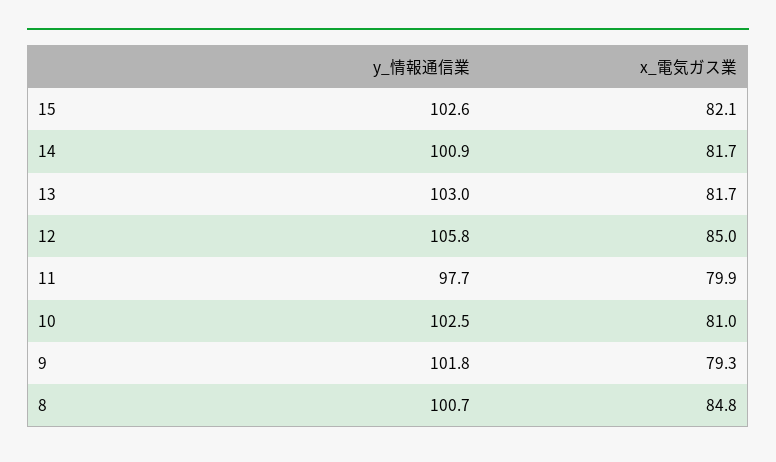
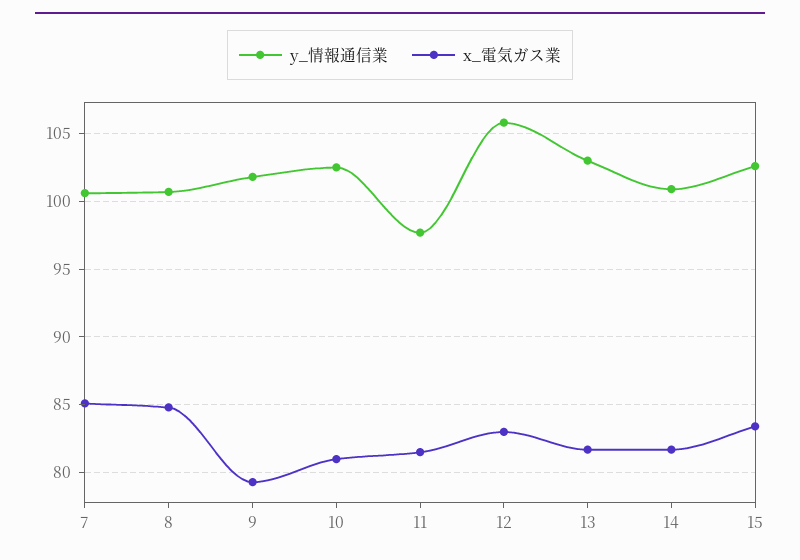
  {
    "y_情報通信業": {
      "15": 102.6,
      "14": 100.9,
      "13": 103,
      "12": 105.8,
      "11": 97.7,
      "10": 102.5,
      "9": 101.8,
-     "8": 100.7
+     "8": 100.7,
+     "7": 100.5
    },
    "x_電気ガス業": {
-     "15": 82.1,
+     "15": 83.5,
      "14": 81.7,
      "13": 81.7,
-     "12": 85,
+     "12": 83,
-     "11": 79.9,
+     "11": 81.5,
      "10": 81,
      "9": 79.3,
-     "8": 84.8
+     "8": 84.8,
+     "7": 85
    }
  }

